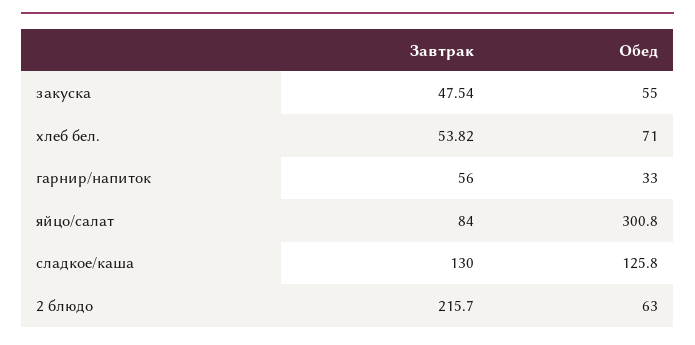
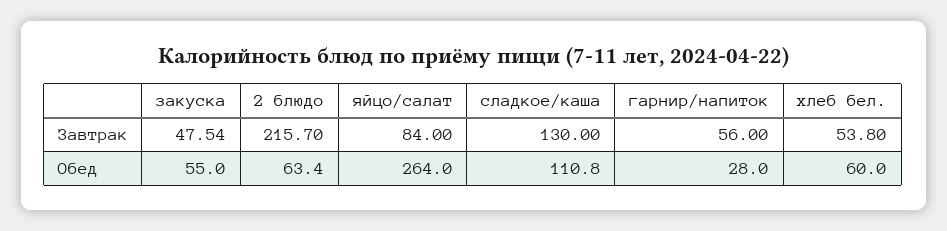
  {
    "Завтрак": {
      "закуска": 47.54,
-     "хлеб бел.": 53.82,
+     "хлеб бел.": 53.8,
      "гарнир/напиток": 56,
      "яйцо/салат": 84,
      "сладкое/каша": 130,
      "2 блюдо": 215.7
    },
    "Обед": {
      "закуска": 55,
-     "хлеб бел.": 71,
+     "хлеб бел.": 60,
-     "гарнир/напиток": 33,
+     "гарнир/напиток": 28,
-     "яйцо/салат": 300.8,
+     "яйцо/салат": 264,
-     "сладкое/каша": 125.8,
+     "сладкое/каша": 110.8,
-     "2 блюдо": 63
+     "2 блюдо": 63.4
    }
  }

